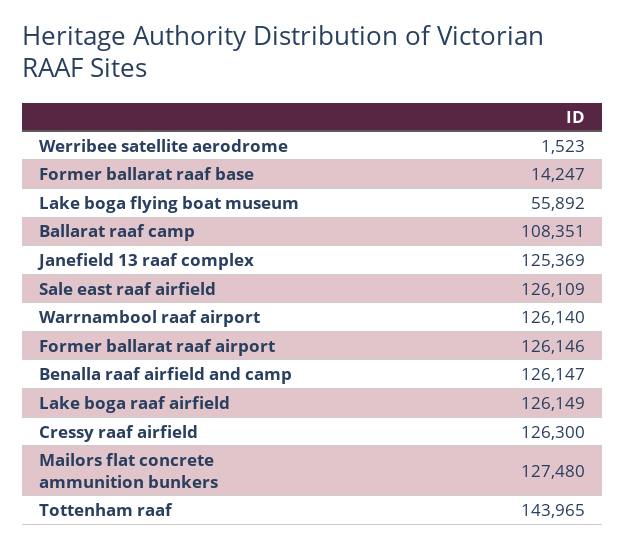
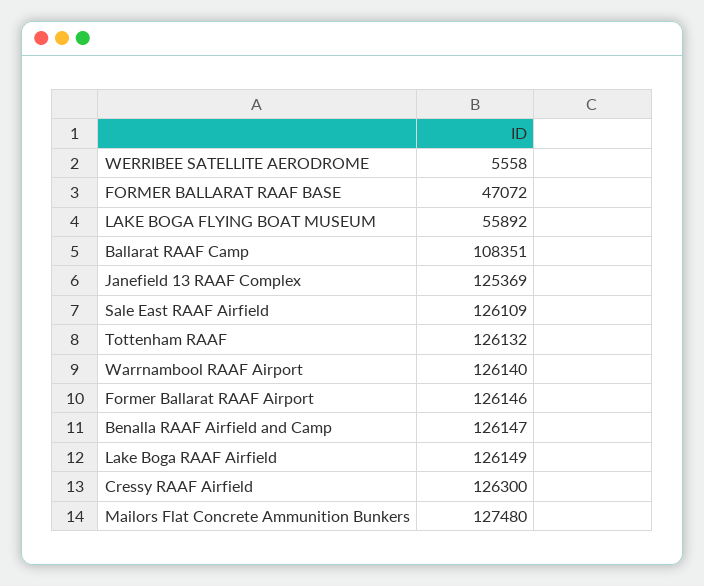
  {
-   "Werribee satellite aerodrome": 1523,
+   "Werribee satellite aerodrome": 5558,
-   "Former ballarat raaf base": 14247,
+   "Former ballarat raaf base": 47072,
    "Lake boga flying boat museum": 55892,
    "Ballarat raaf camp": 108351,
    "Janefield 13 raaf complex": 125369,
    "Sale east raaf airfield": 126109,
    "Warrnambool raaf airport": 126140,
    "Former ballarat raaf airport": 126146,
    "Benalla raaf airfield and camp": 126147,
    "Lake boga raaf airfield": 126149,
    "Cressy raaf airfield": 126300,
    "Mailors flat concrete ammunition bunkers": 127480,
-   "Tottenham raaf": 143965
+   "Tottenham raaf": 126132
  }

